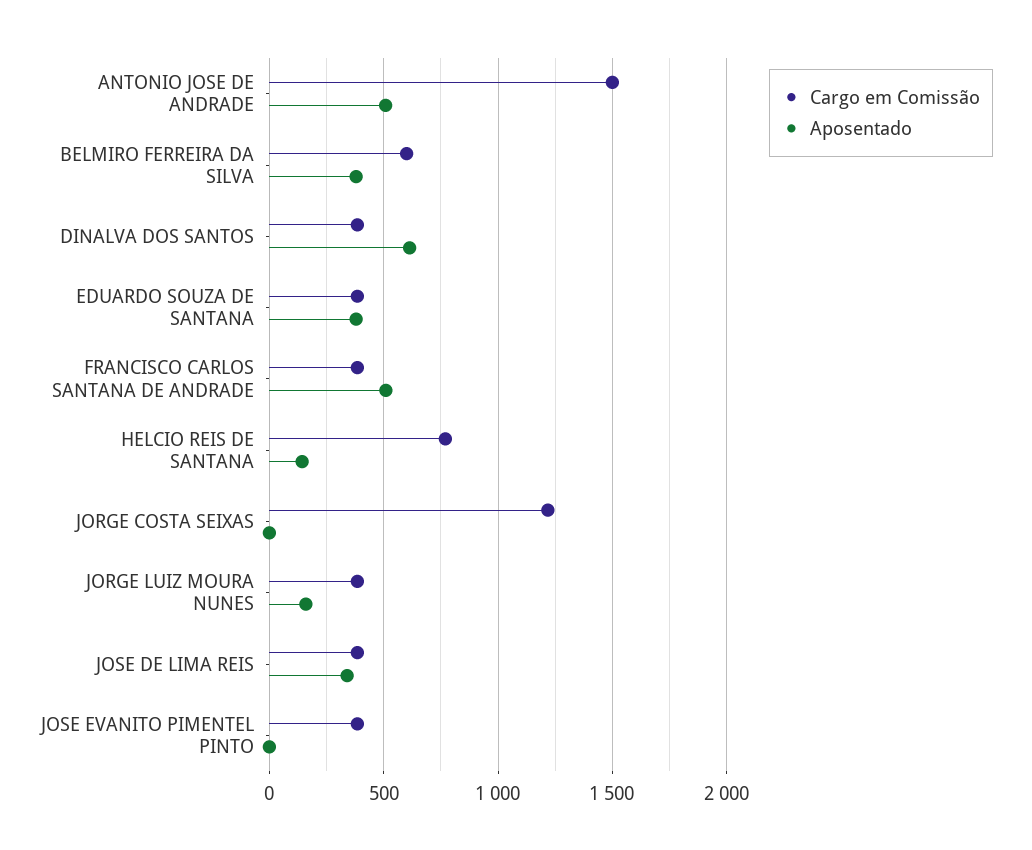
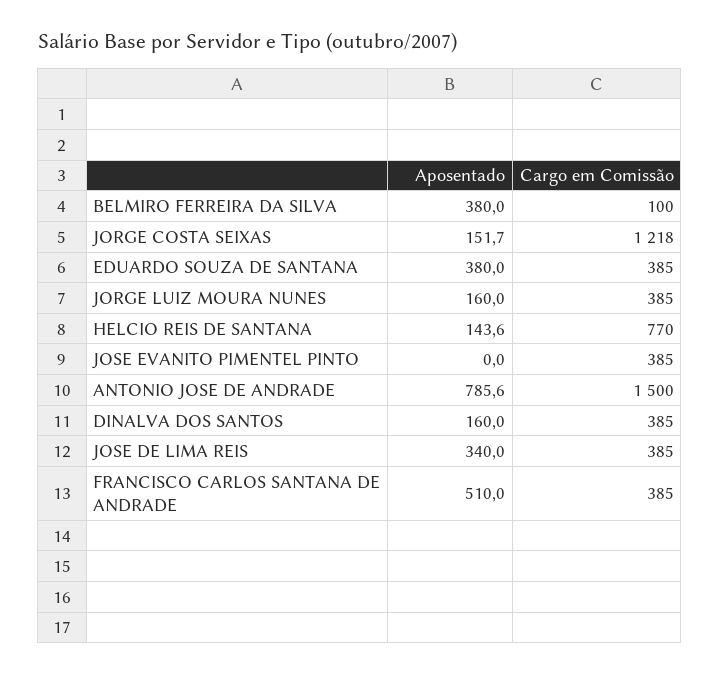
  {
    "Cargo em Comissão": {
      "ANTONIO JOSE DE ANDRADE": 1500,
-     "BELMIRO FERREIRA DA SILVA": 600,
+     "BELMIRO FERREIRA DA SILVA": 100,
      "DINALVA DOS SANTOS": 385,
      "EDUARDO SOUZA DE SANTANA": 385,
      "FRANCISCO CARLOS SANTANA DE ANDRADE": 385,
      "HELCIO REIS DE SANTANA": 770,
      "JORGE COSTA SEIXAS": 1218,
      "JORGE LUIZ MOURA NUNES": 385,
      "JOSE DE LIMA REIS": 385,
      "JOSE EVANITO PIMENTEL PINTO": 385
    },
    "Aposentado": {
-     "ANTONIO JOSE DE ANDRADE": 500,
+     "ANTONIO JOSE DE ANDRADE": 785.6,
      "BELMIRO FERREIRA DA SILVA": 380,
-     "DINALVA DOS SANTOS": 600,
+     "DINALVA DOS SANTOS": 160,
      "EDUARDO SOUZA DE SANTANA": 380,
      "FRANCISCO CARLOS SANTANA DE ANDRADE": 510,
      "HELCIO REIS DE SANTANA": 143.6,
-     "JORGE COSTA SEIXAS": 0,
+     "JORGE COSTA SEIXAS": 151.7,
      "JORGE LUIZ MOURA NUNES": 160,
      "JOSE DE LIMA REIS": 340,
      "JOSE EVANITO PIMENTEL PINTO": 0
    }
  }

